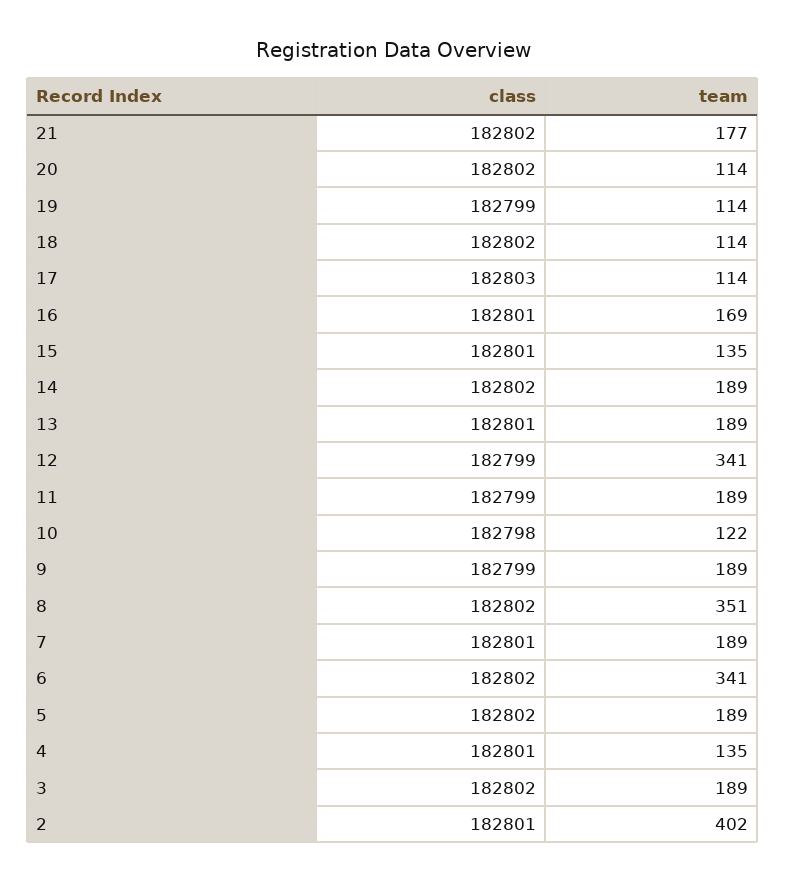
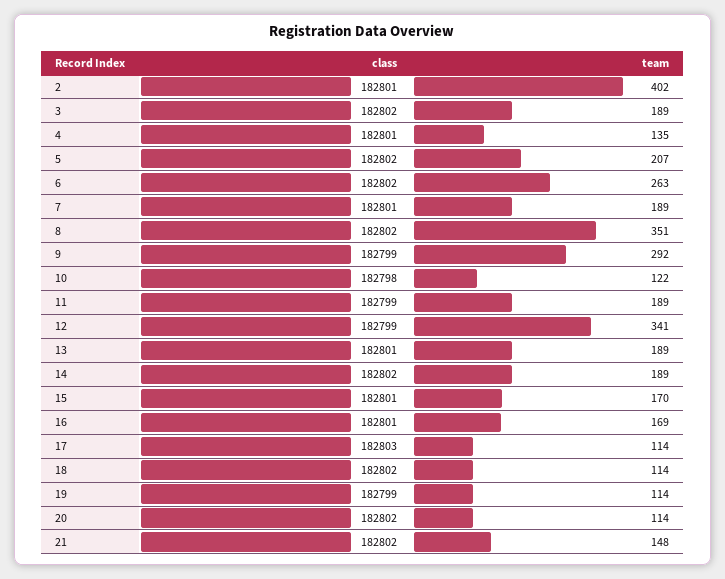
  {
    "class": {
      "21": 182802,
      "20": 182802,
      "19": 182799,
      "18": 182802,
      "17": 182803,
      "16": 182801,
      "15": 182801,
      "14": 182802,
      "13": 182801,
      "12": 182799,
      "11": 182799,
      "10": 182798,
      "9": 182799,
      "8": 182802,
      "7": 182801,
      "6": 182802,
      "5": 182802,
      "4": 182801,
      "3": 182802,
      "2": 182801
    },
    "team": {
-     "21": 177,
+     "21": 148,
      "20": 114,
      "19": 114,
      "18": 114,
      "17": 114,
      "16": 169,
-     "15": 135,
+     "15": 170,
      "14": 189,
      "13": 189,
      "12": 341,
      "11": 189,
      "10": 122,
-     "9": 189,
+     "9": 292,
      "8": 351,
      "7": 189,
-     "6": 341,
+     "6": 263,
-     "5": 189,
+     "5": 207,
      "4": 135,
      "3": 189,
      "2": 402
    }
  }

